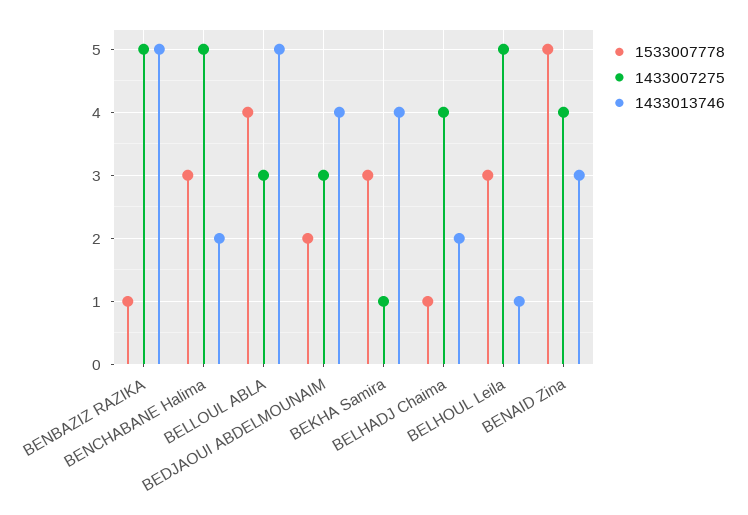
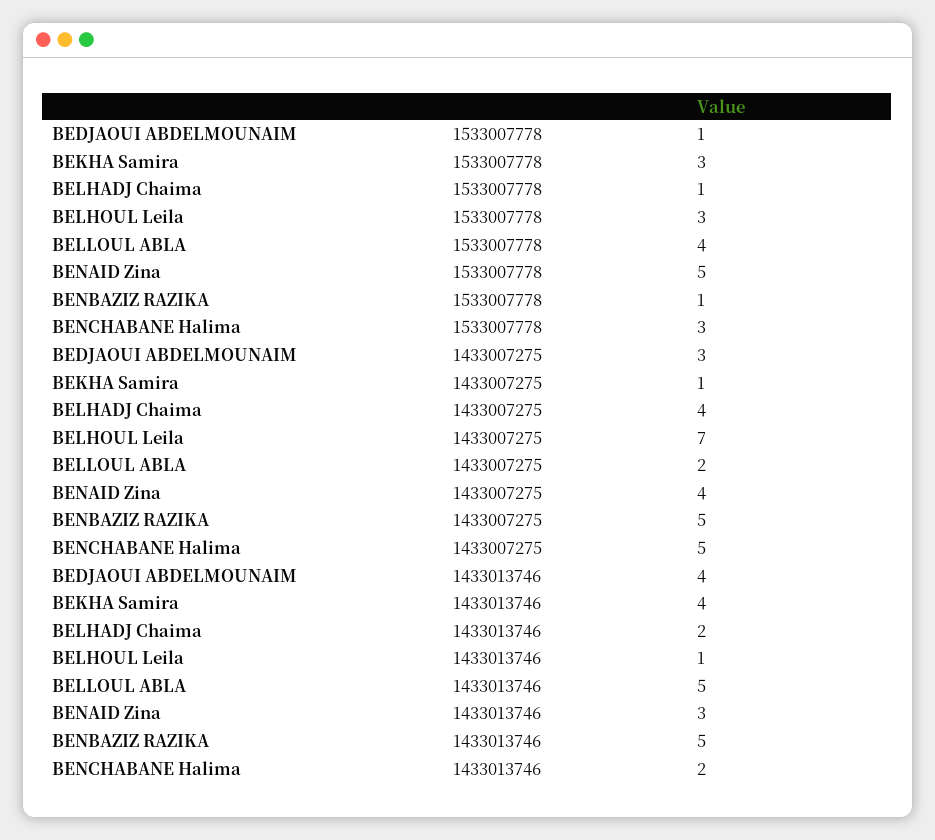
  {
    "1533007778": {
      "BENBAZIZ RAZIKA": 1,
      "BENCHABANE Halima": 3,
      "BELLOUL ABLA": 4,
-     "BEDJAOUI ABDELMOUNAIM": 2,
+     "BEDJAOUI ABDELMOUNAIM": 1,
      "BEKHA Samira": 3,
      "BELHADJ Chaima": 1,
      "BELHOUL Leila": 3,
      "BENAID Zina": 5
    },
    "1433007275": {
      "BENBAZIZ RAZIKA": 5,
      "BENCHABANE Halima": 5,
-     "BELLOUL ABLA": 3,
+     "BELLOUL ABLA": 2,
      "BEDJAOUI ABDELMOUNAIM": 3,
      "BEKHA Samira": 1,
      "BELHADJ Chaima": 4,
-     "BELHOUL Leila": 5,
+     "BELHOUL Leila": 7,
      "BENAID Zina": 4
    },
    "1433013746": {
      "BENBAZIZ RAZIKA": 5,
      "BENCHABANE Halima": 2,
      "BELLOUL ABLA": 5,
      "BEDJAOUI ABDELMOUNAIM": 4,
      "BEKHA Samira": 4,
      "BELHADJ Chaima": 2,
      "BELHOUL Leila": 1,
      "BENAID Zina": 3
    }
  }

